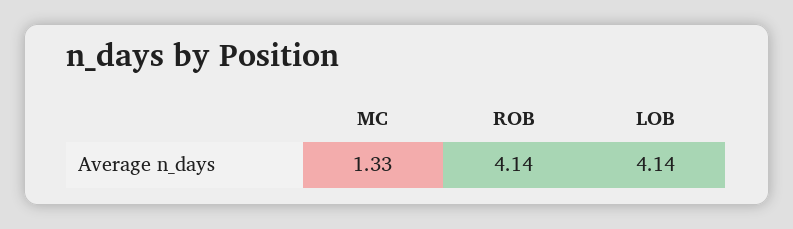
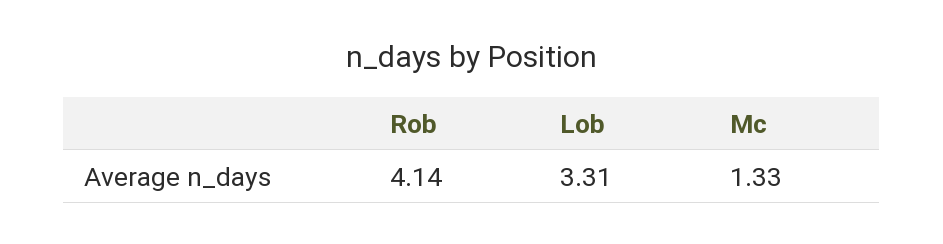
  {
    "MC": 1.33,
    "ROB": 4.14,
-   "LOB": 4.14
+   "LOB": 3.31
  }

